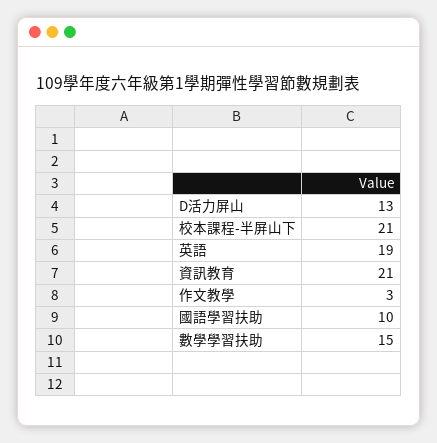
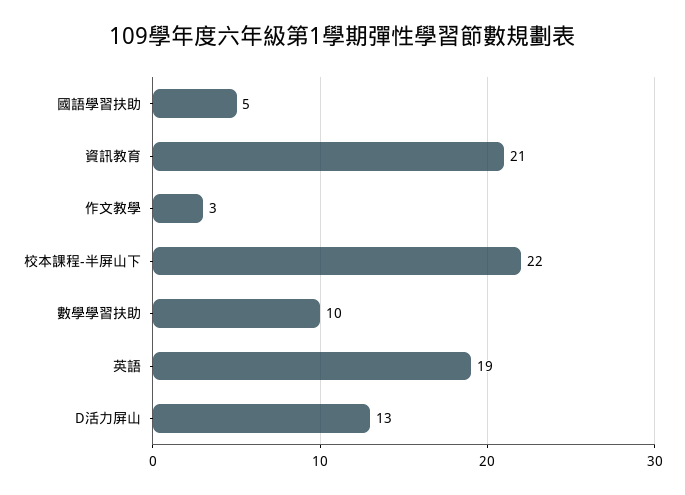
  {
    "D活力屏山": 13,
-   "校本課程-半屏山下": 21,
+   "校本課程-半屏山下": 22,
    "英語": 19,
    "資訊教育": 21,
    "作文教學": 3,
-   "國語學習扶助": 10,
+   "國語學習扶助": 5,
-   "數學學習扶助": 15
+   "數學學習扶助": 10
  }

